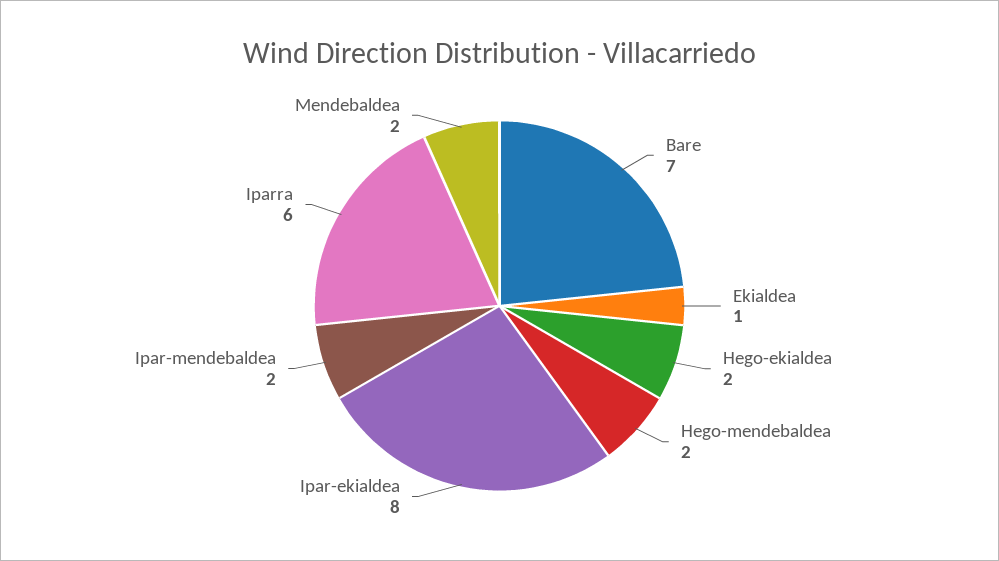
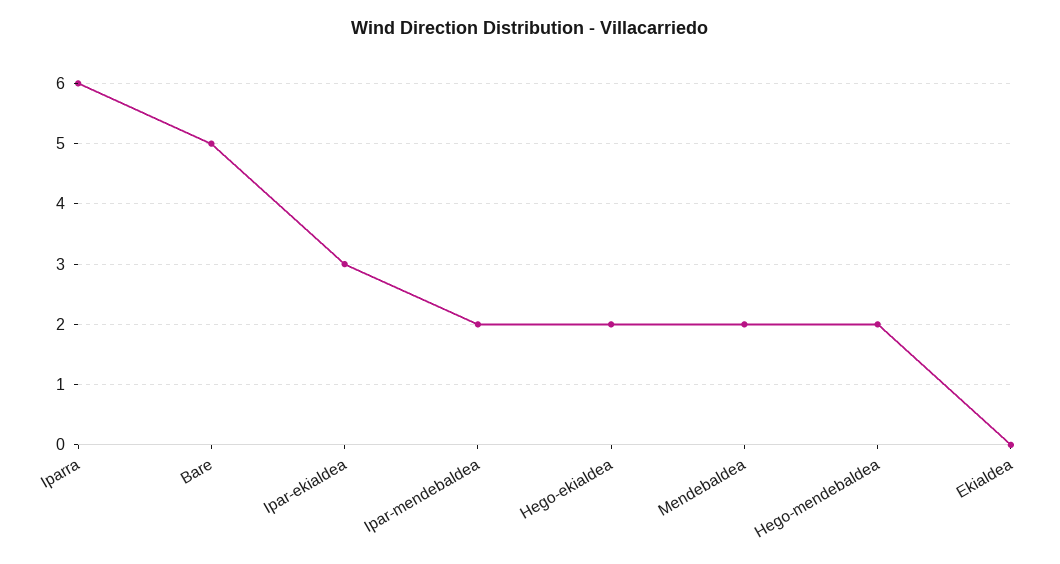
  {
-   "Bare": 7,
+   "Bare": 5,
-   "Ekialdea": 1,
+   "Ekialdea": 0,
    "Hego-ekialdea": 2,
    "Hego-mendebaldea": 2,
-   "Ipar-ekialdea": 8,
+   "Ipar-ekialdea": 3,
    "Ipar-mendebaldea": 2,
    "Iparra": 6,
    "Mendebaldea": 2
  }

